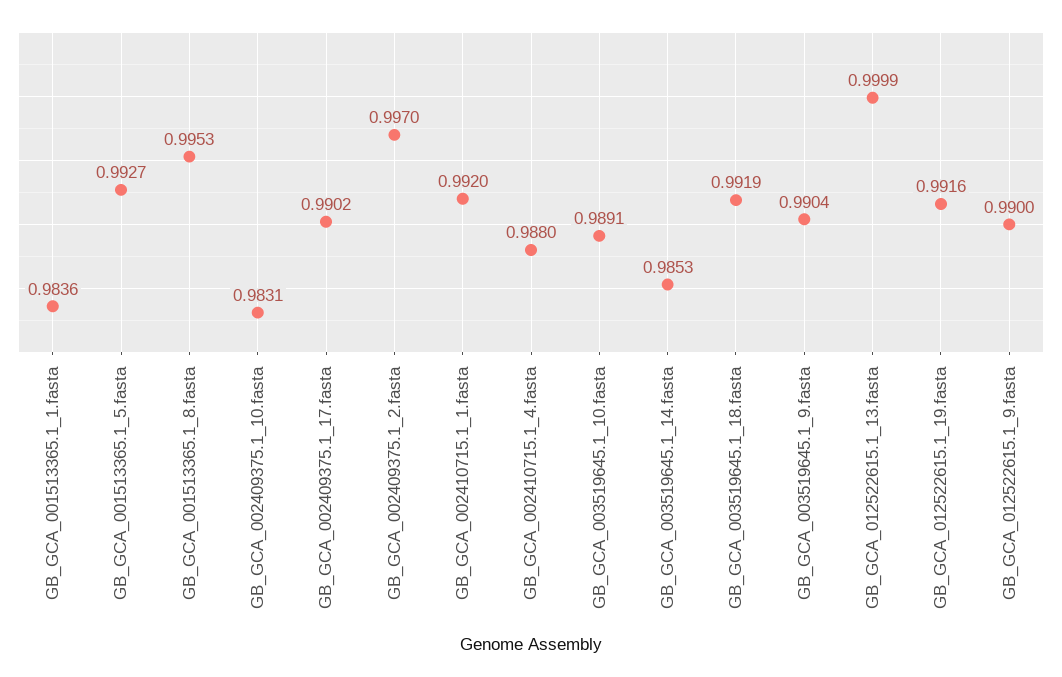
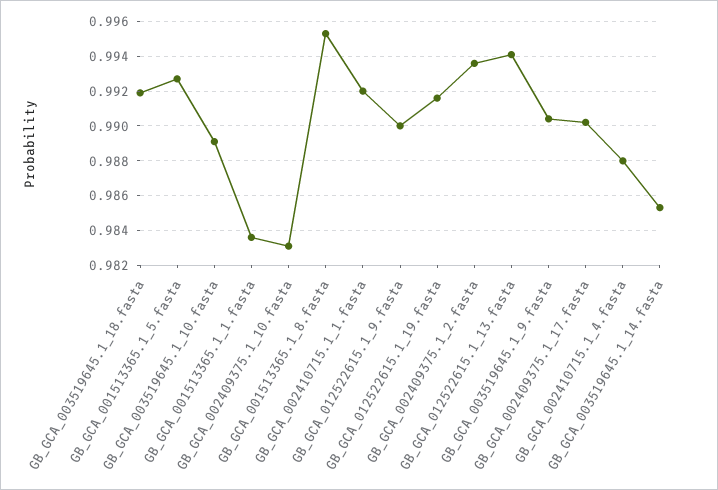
  {
    "GB_GCA_001513365.1_1.fasta": 0.9836,
    "GB_GCA_001513365.1_5.fasta": 0.9927,
    "GB_GCA_001513365.1_8.fasta": 0.9953,
    "GB_GCA_002409375.1_10.fasta": 0.9831,
    "GB_GCA_002409375.1_17.fasta": 0.9902,
-   "GB_GCA_002409375.1_2.fasta": 0.997,
+   "GB_GCA_002409375.1_2.fasta": 0.9935,
    "GB_GCA_002410715.1_1.fasta": 0.992,
    "GB_GCA_002410715.1_4.fasta": 0.988,
    "GB_GCA_003519645.1_10.fasta": 0.9891,
    "GB_GCA_003519645.1_14.fasta": 0.9853,
    "GB_GCA_003519645.1_18.fasta": 0.9919,
    "GB_GCA_003519645.1_9.fasta": 0.9904,
-   "GB_GCA_012522615.1_13.fasta": 0.9999,
+   "GB_GCA_012522615.1_13.fasta": 0.994,
    "GB_GCA_012522615.1_19.fasta": 0.9916,
    "GB_GCA_012522615.1_9.fasta": 0.99
  }

